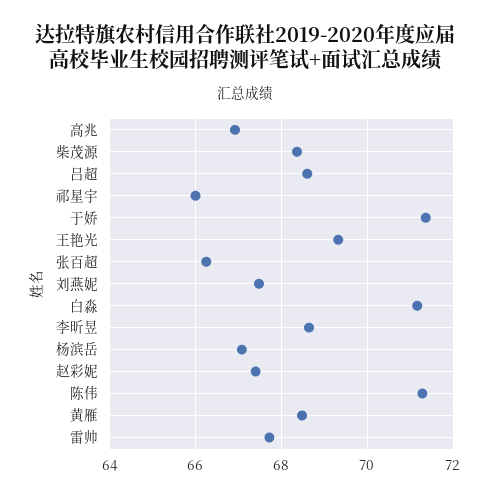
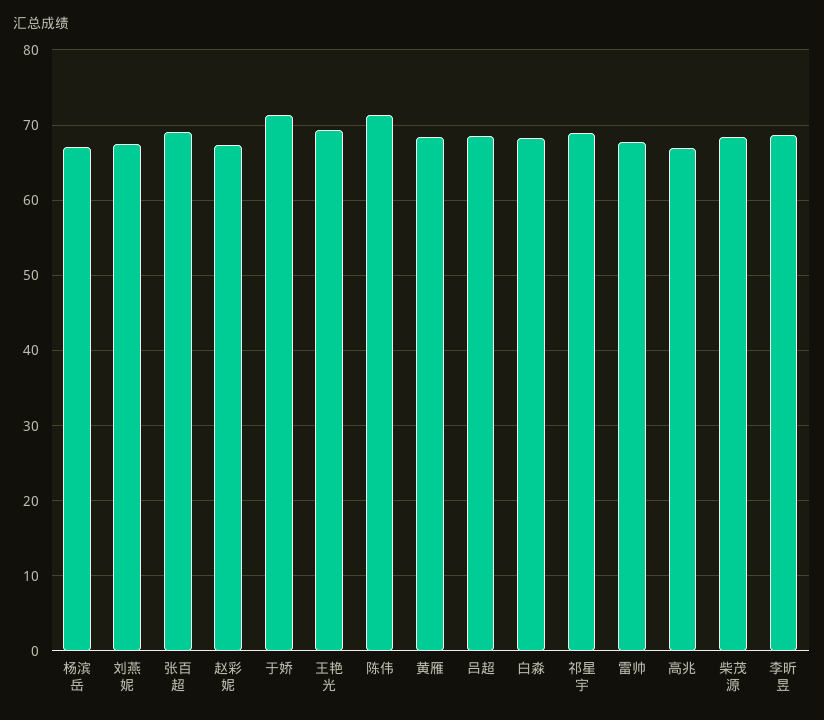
  {
    "高兆": 67,
    "柴茂源": 68.4,
    "吕超": 68.6,
-   "祁星宇": 66,
+   "祁星宇": 69,
    "于娇": 71.4,
    "王艳光": 69.4,
-   "张百超": 66.2,
+   "张百超": 69,
    "刘燕妮": 67.4,
-   "白淼": 71.2,
+   "白淼": 68,
    "李昕昱": 68.6,
    "杨滨岳": 67,
    "赵彩妮": 67.4,
    "陈伟": 71.2,
    "黄雁": 68.4,
    "雷帅": 67.8
  }

